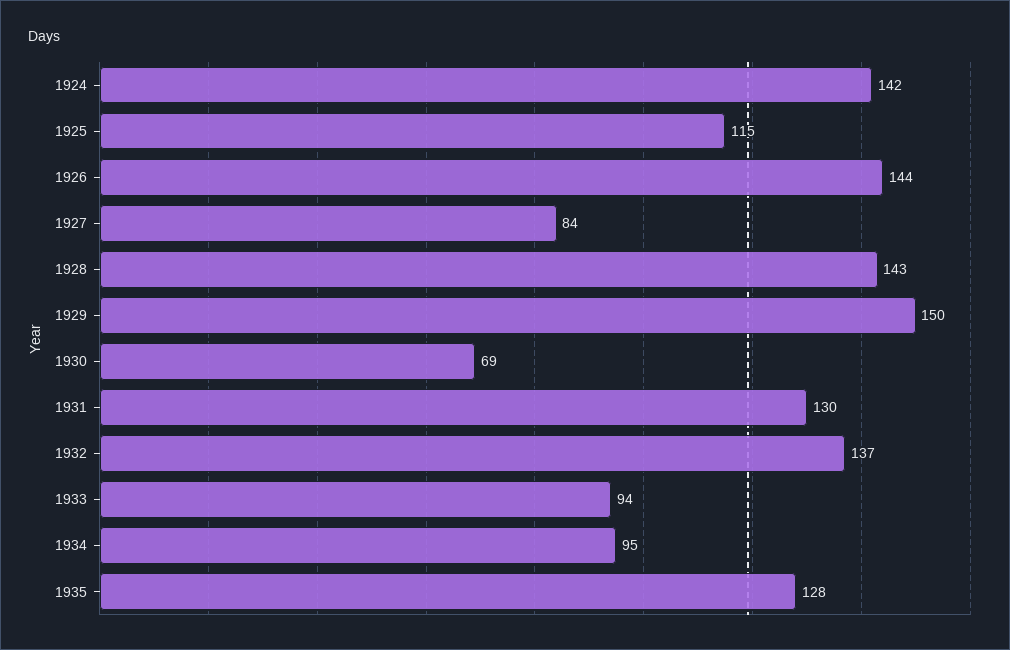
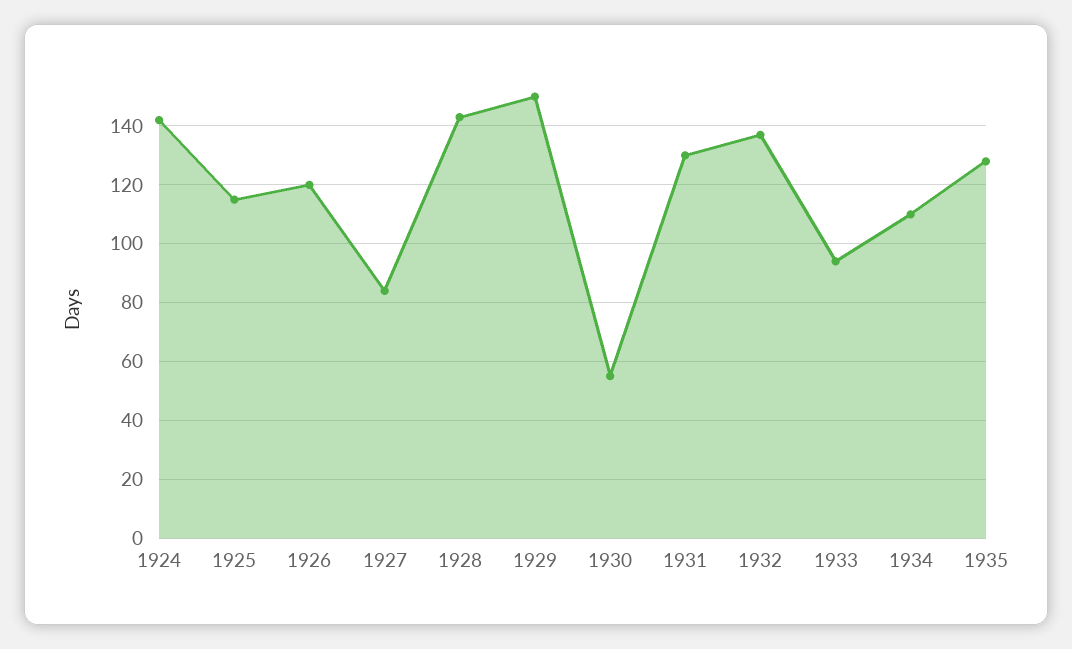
  {
    "1924": 142,
    "1925": 115,
-   "1926": 144,
+   "1926": 120,
    "1927": 84,
    "1928": 143,
    "1929": 150,
-   "1930": 69,
+   "1930": 55,
    "1931": 130,
    "1932": 137,
    "1933": 94,
-   "1934": 95,
+   "1934": 110,
    "1935": 128
  }

